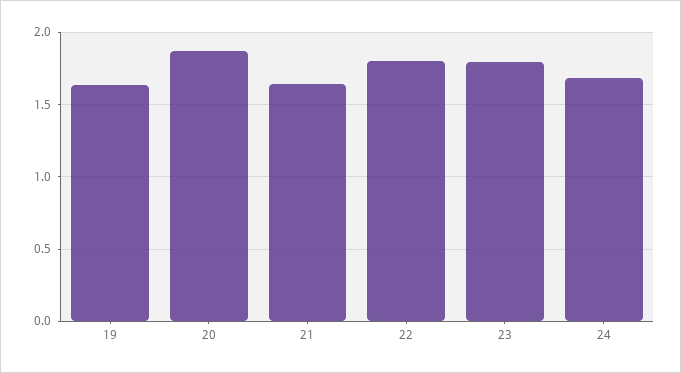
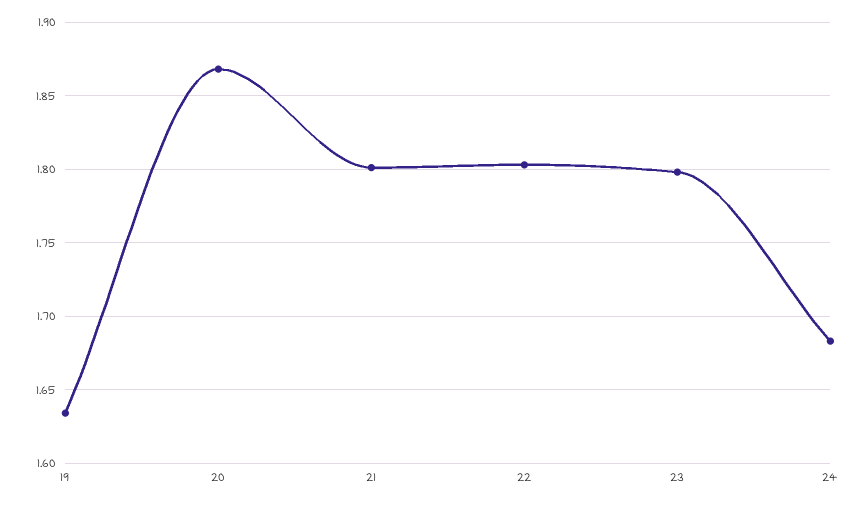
  {
    "19": 1.635,
    "20": 1.87,
-   "21": 1.65,
+   "21": 1.8,
    "22": 1.805,
    "23": 1.8,
    "24": 1.685
  }

